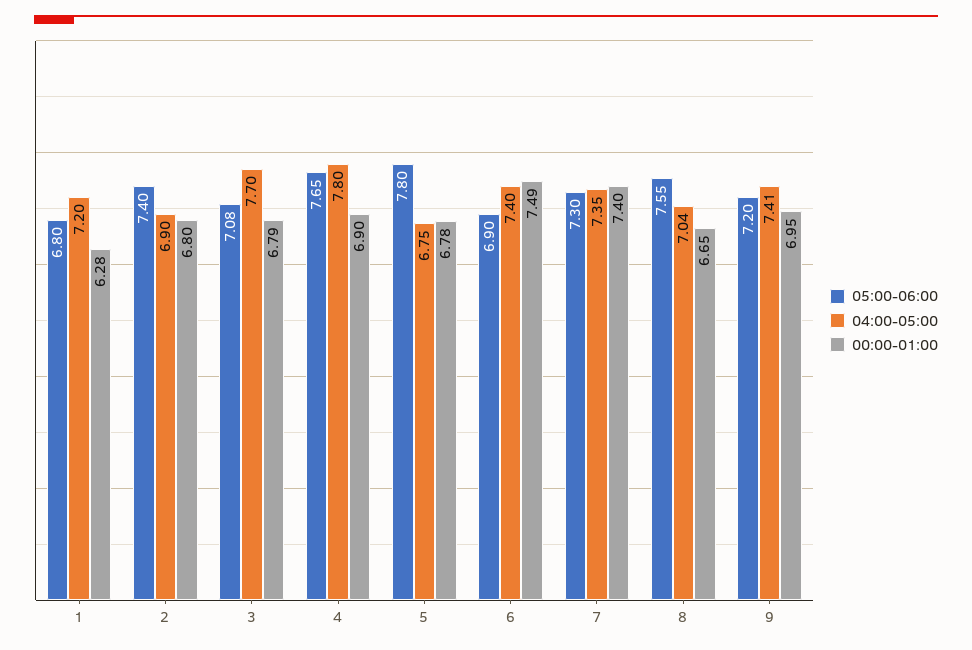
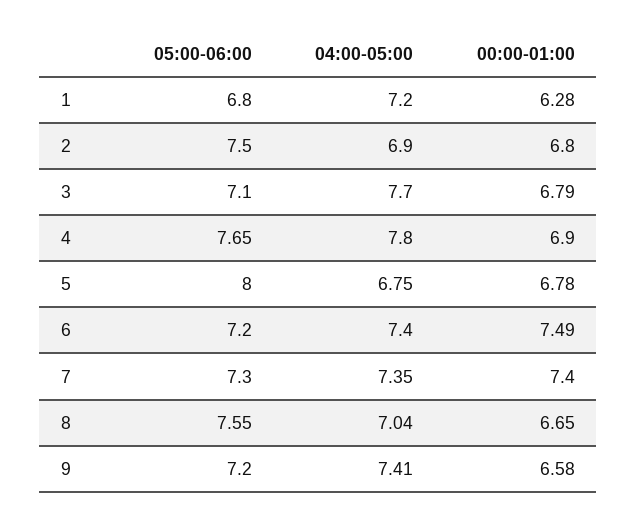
  {
    "05:00-06:00": {
      "1": 6.8,
-     "2": 7.4,
+     "2": 7.5,
-     "3": 7.08,
+     "3": 7.1,
      "4": 7.65,
-     "5": 7.8,
+     "5": 8,
-     "6": 6.9,
+     "6": 7.2,
      "7": 7.3,
      "8": 7.55,
      "9": 7.2
    },
    "04:00-05:00": {
      "1": 7.2,
      "2": 6.9,
      "3": 7.7,
      "4": 7.8,
      "5": 6.75,
      "6": 7.4,
      "7": 7.35,
      "8": 7.04,
      "9": 7.41
    },
    "00:00-01:00": {
      "1": 6.28,
      "2": 6.8,
      "3": 6.79,
      "4": 6.9,
      "5": 6.78,
      "6": 7.49,
      "7": 7.4,
      "8": 6.65,
-     "9": 6.95
+     "9": 6.58
    }
  }

